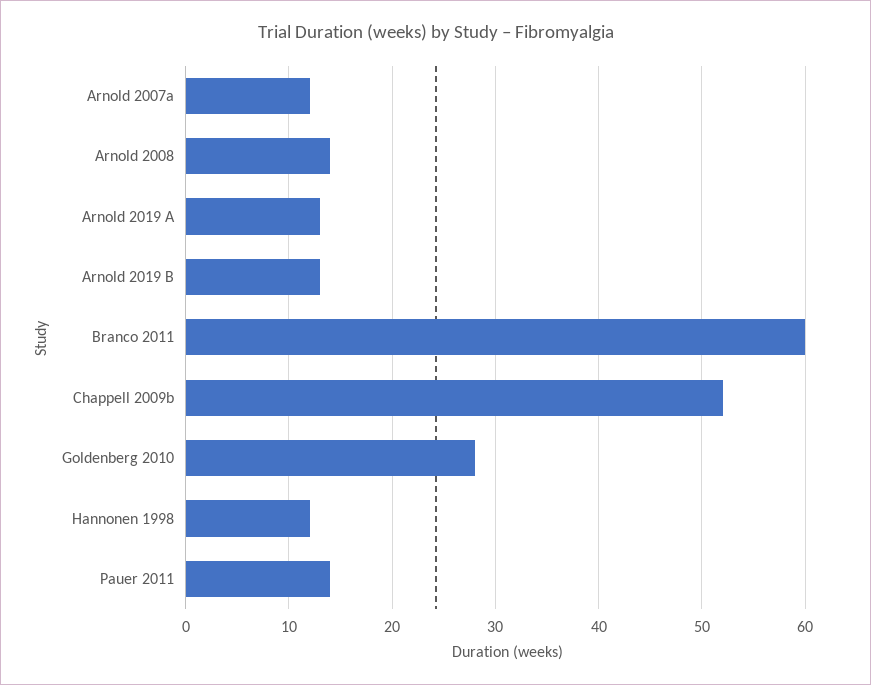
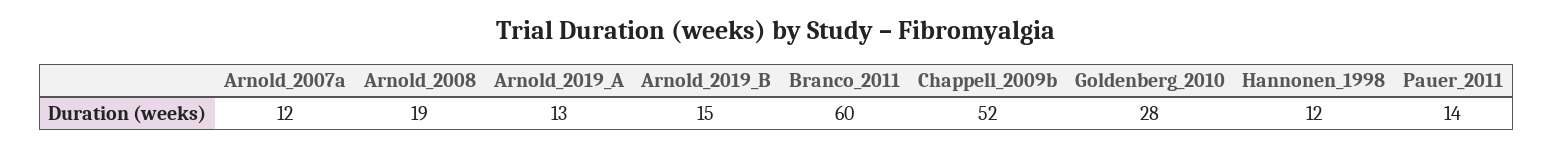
  {
    "Arnold 2007a": 12,
-   "Arnold 2008": 14,
+   "Arnold 2008": 19,
    "Arnold 2019 A": 13,
-   "Arnold 2019 B": 13,
+   "Arnold 2019 B": 15,
    "Branco 2011": 60,
    "Chappell 2009b": 52,
    "Goldenberg 2010": 28,
    "Hannonen 1998": 12,
    "Pauer 2011": 14
  }

